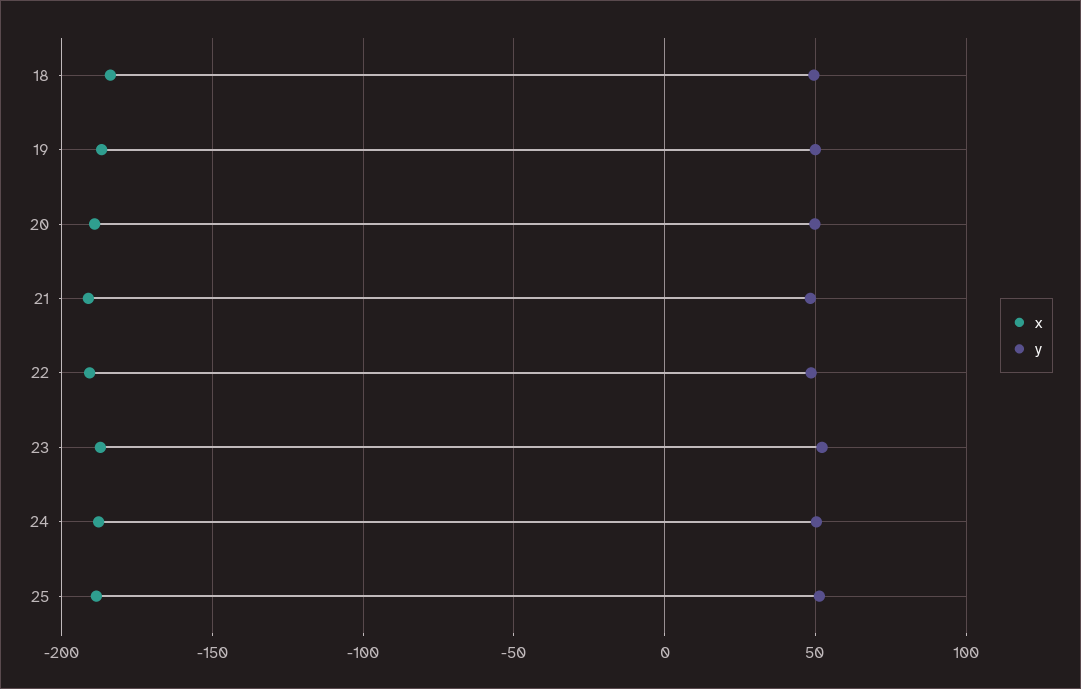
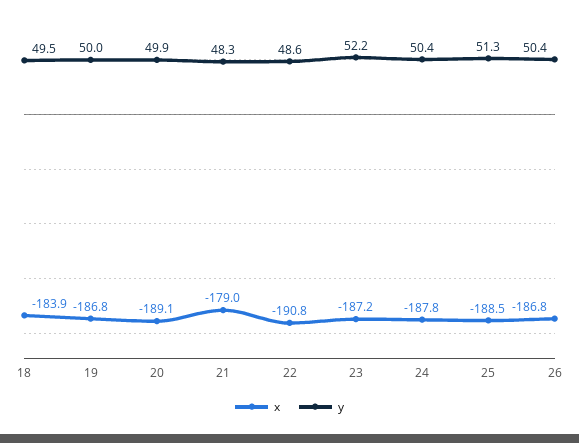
  {
    "x": {
      "18": -183.9,
      "19": -186.8,
      "20": -189.1,
-     "21": -190,
+     "21": -179,
      "22": -190.8,
      "23": -187.2,
      "24": -187.8,
-     "25": -188.5
+     "25": -188.5,
+     "26": -186.8
    },
    "y": {
      "18": 49.5,
      "19": 50,
      "20": 49.9,
      "21": 48.3,
      "22": 48.6,
      "23": 52.2,
      "24": 50.4,
-     "25": 51.3
+     "25": 51.3,
+     "26": 50.4
    }
  }

